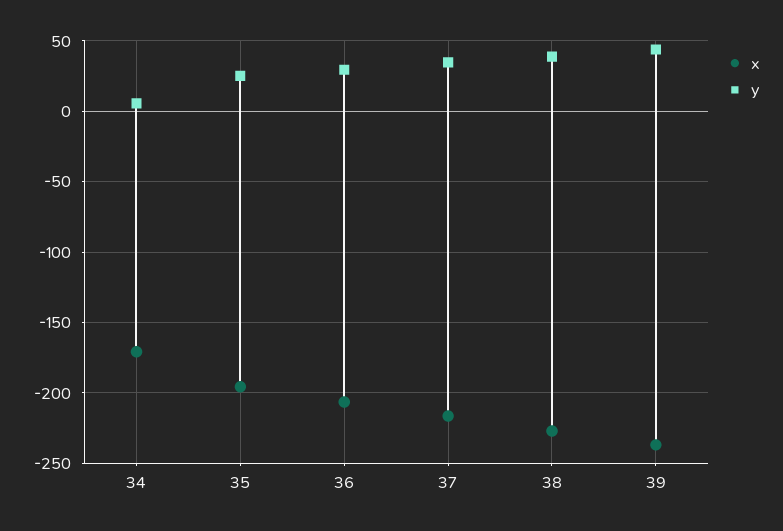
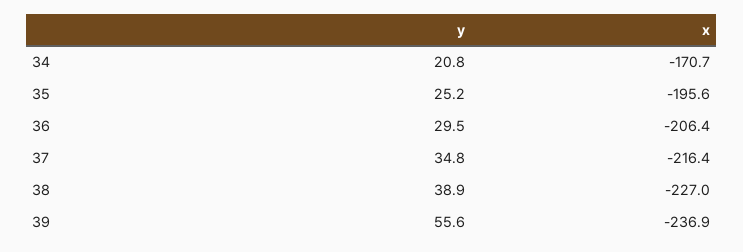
  {
    "x": {
      "34": -170.7,
      "35": -195.6,
      "36": -206.4,
      "37": -216.4,
      "38": -227,
      "39": -236.9
    },
    "y": {
-     "34": 5,
+     "34": 20.8,
      "35": 25.2,
      "36": 29.5,
      "37": 34.8,
      "38": 38.9,
-     "39": 45
+     "39": 55.6
    }
  }

